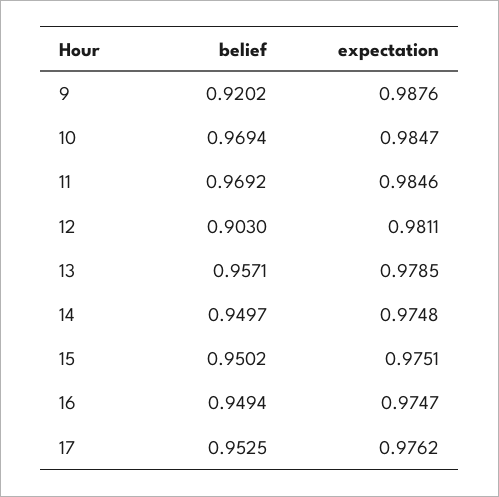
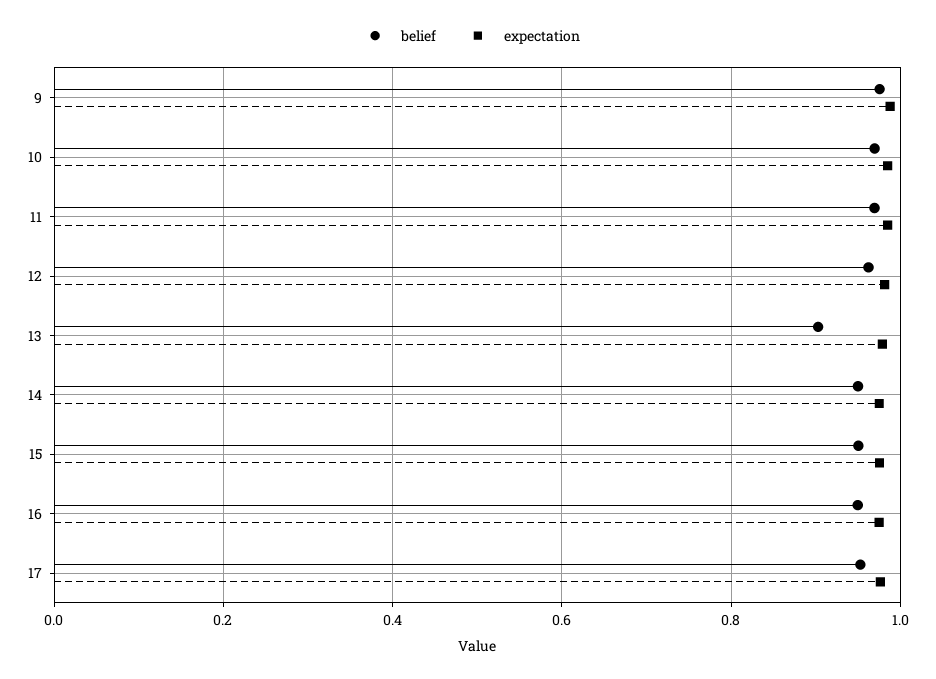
  {
    "belief": {
-     "9": 0.9202,
+     "9": 0.98,
      "10": 0.9694,
      "11": 0.9692,
-     "12": 0.903,
+     "12": 0.96,
-     "13": 0.9571,
+     "13": 0.9,
      "14": 0.9497,
      "15": 0.9502,
      "16": 0.9494,
      "17": 0.9525
    },
    "expectation": {
      "9": 0.9876,
      "10": 0.9847,
      "11": 0.9846,
      "12": 0.9811,
      "13": 0.9785,
      "14": 0.9748,
      "15": 0.9751,
      "16": 0.9747,
      "17": 0.9762
    }
  }

